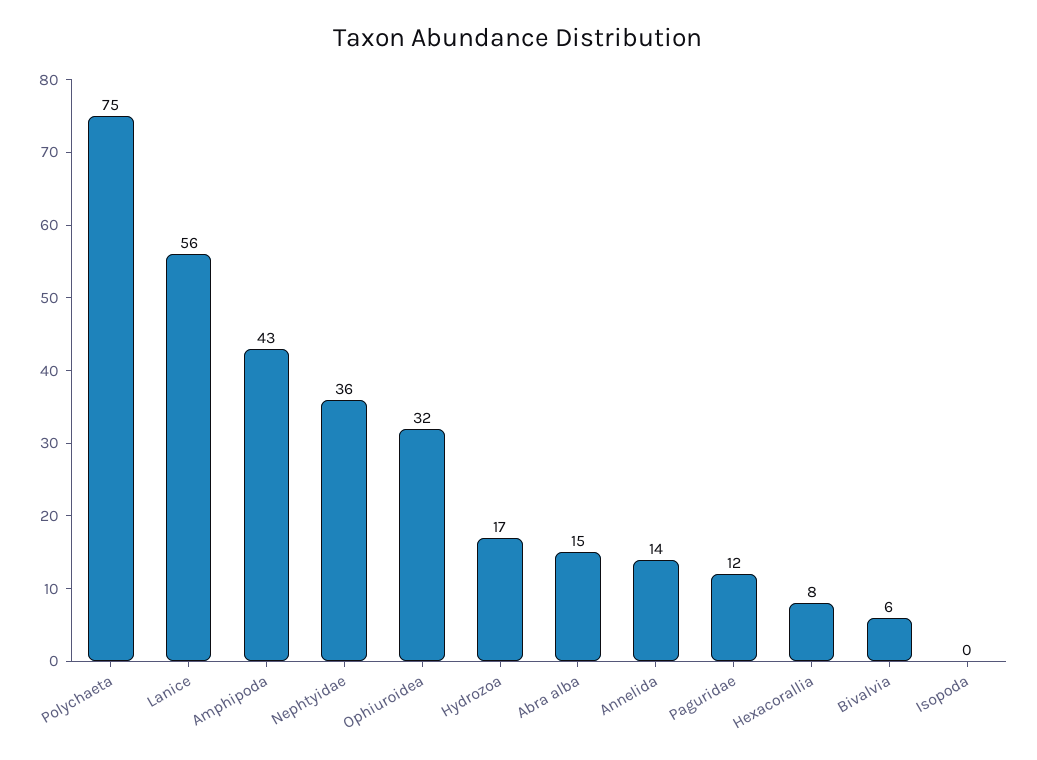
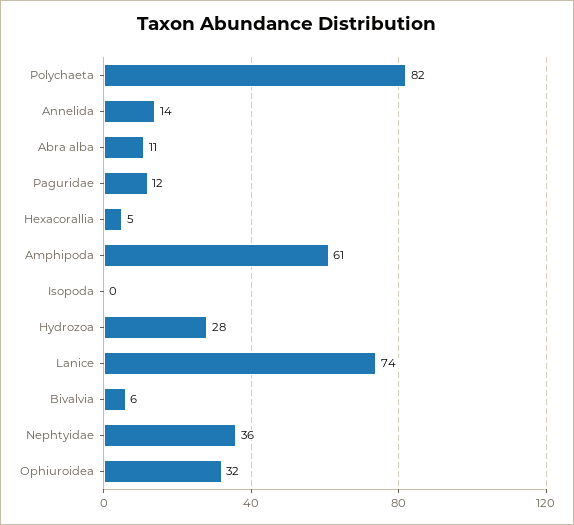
  {
-   "Polychaeta": 75,
+   "Polychaeta": 82,
-   "Lanice": 56,
+   "Lanice": 74,
-   "Amphipoda": 43,
+   "Amphipoda": 61,
    "Nephtyidae": 36,
    "Ophiuroidea": 32,
-   "Hydrozoa": 17,
+   "Hydrozoa": 28,
-   "Abra alba": 15,
+   "Abra alba": 11,
    "Annelida": 14,
    "Paguridae": 12,
-   "Hexacorallia": 8,
+   "Hexacorallia": 5,
    "Bivalvia": 6,
    "Isopoda": 0
  }

